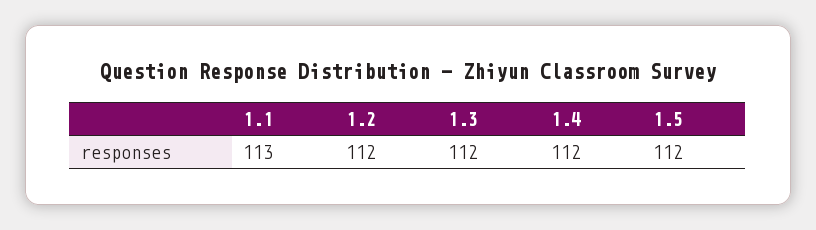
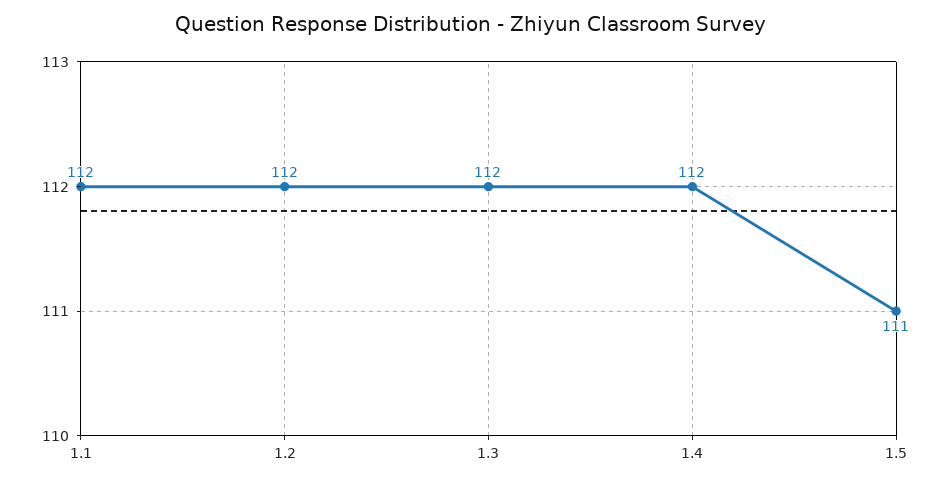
  {
-   "1.1": 113,
+   "1.1": 112,
    "1.2": 112,
    "1.3": 112,
    "1.4": 112,
-   "1.5": 112
+   "1.5": 111
  }

